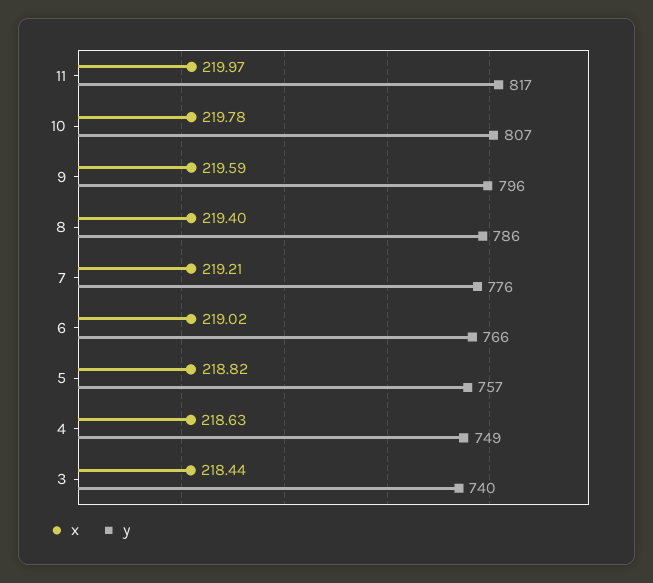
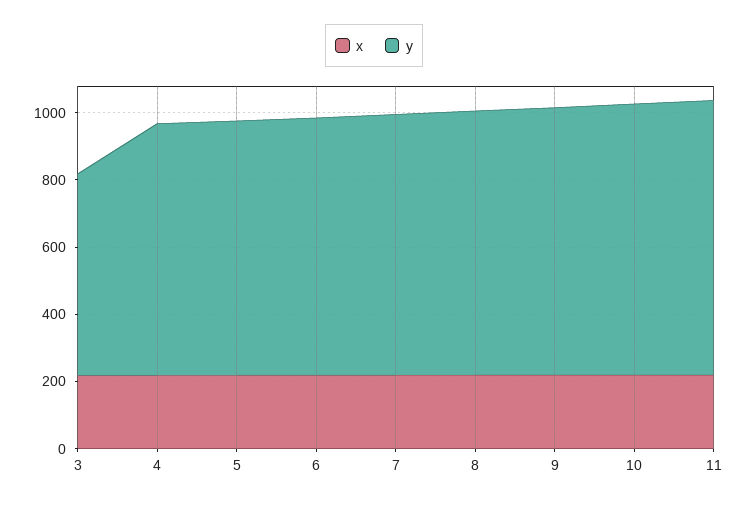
  {
    "x": {
      "11": 219.97,
      "10": 219.78,
      "9": 219.59,
      "8": 219.4,
      "7": 219.21,
      "6": 219.02,
      "5": 218.82,
      "4": 218.63,
      "3": 218.44
    },
    "y": {
      "11": 817,
      "10": 807,
      "9": 796,
      "8": 786,
      "7": 776,
      "6": 766,
      "5": 757,
      "4": 749,
-     "3": 740
+     "3": 600
    }
  }

